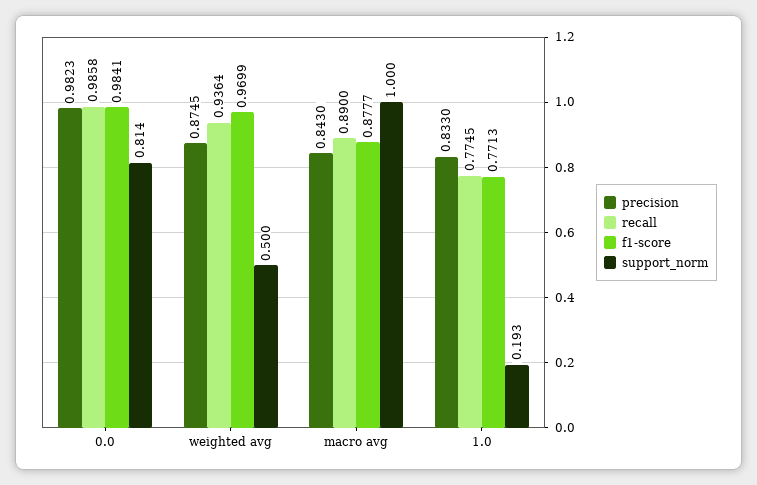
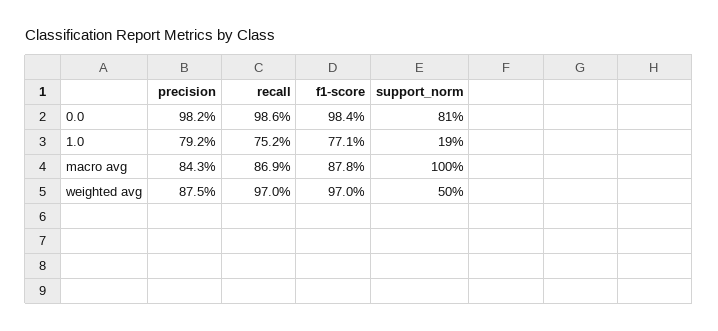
  {
    "precision": {
      "0.0": 0.9823,
      "weighted avg": 0.8745,
      "macro avg": 0.843,
-     "1.0": 0.833
+     "1.0": 0.792
    },
    "recall": {
      "0.0": 0.9858,
-     "weighted avg": 0.9364,
+     "weighted avg": 0.97,
-     "macro avg": 0.89,
+     "macro avg": 0.869,
-     "1.0": 0.7745
+     "1.0": 0.752
    },
    "f1-score": {
      "0.0": 0.9841,
      "weighted avg": 0.9699,
      "macro avg": 0.8777,
      "1.0": 0.7713
    },
    "support_norm": {
      "0.0": 0.814,
      "weighted avg": 0.5,
      "macro avg": 1,
      "1.0": 0.193
    }
  }

